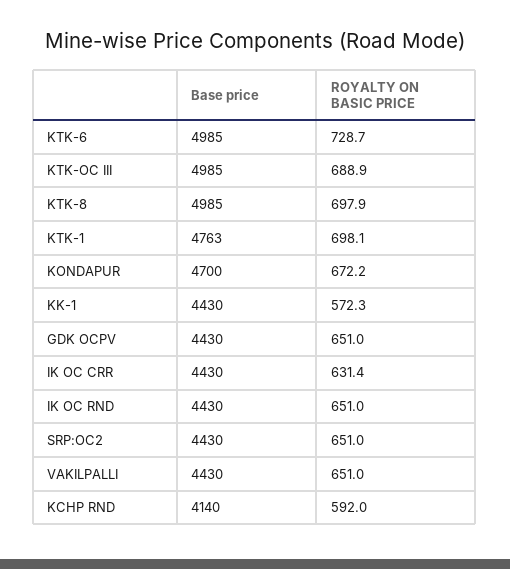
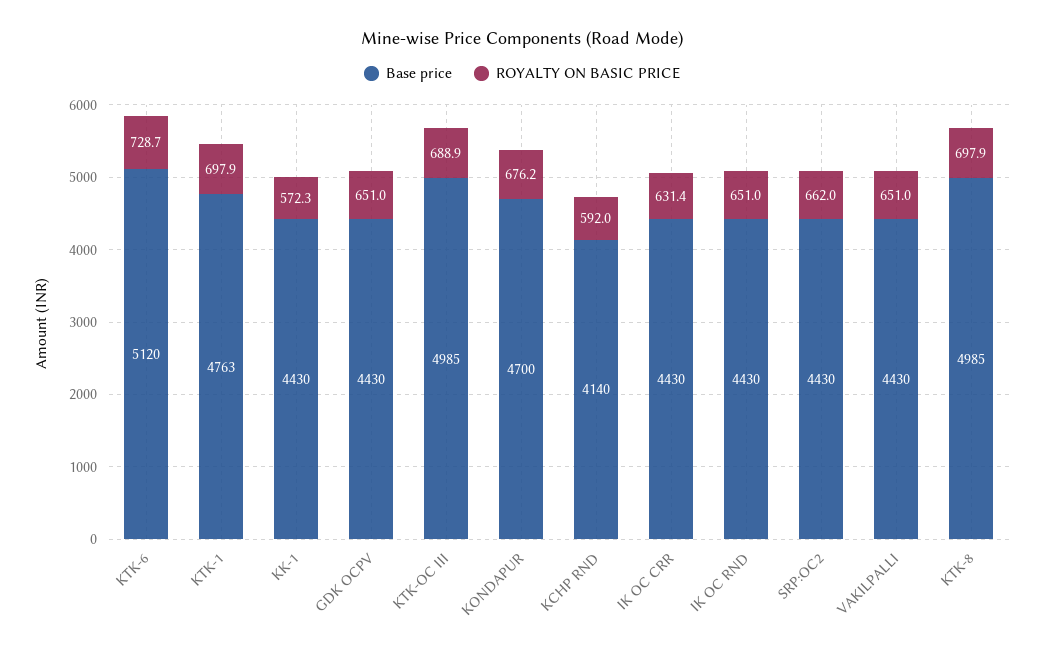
  {
    "Base price": {
-     "KTK-6": 4985,
+     "KTK-6": 5120,
      "KTK-OC III": 4985,
      "KTK-8": 4985,
      "KTK-1": 4763,
      "KONDAPUR": 4700,
      "KK-1": 4430,
      "GDK OCPV": 4430,
      "IK OC CRR": 4430,
      "IK OC RND": 4430,
      "SRP:OC2": 4430,
      "VAKILPALLI": 4430,
      "KCHP RND": 4140
    },
    "ROYALTY ON BASIC PRICE": {
      "KTK-6": 728.7,
      "KTK-OC III": 688.9,
      "KTK-8": 697.9,
-     "KTK-1": 698.1,
+     "KTK-1": 697.9,
-     "KONDAPUR": 672.2,
+     "KONDAPUR": 676.2,
      "KK-1": 572.3,
      "GDK OCPV": 651,
      "IK OC CRR": 631.4,
      "IK OC RND": 651,
-     "SRP:OC2": 651,
+     "SRP:OC2": 662,
      "VAKILPALLI": 651,
      "KCHP RND": 592
    }
  }

